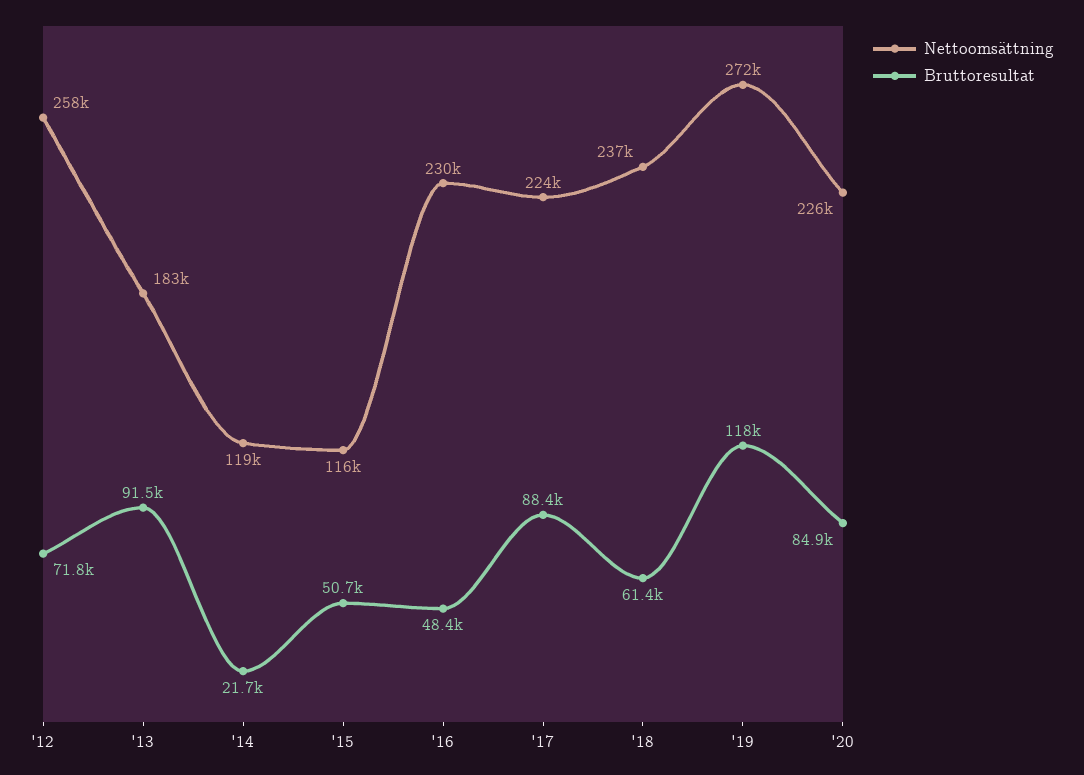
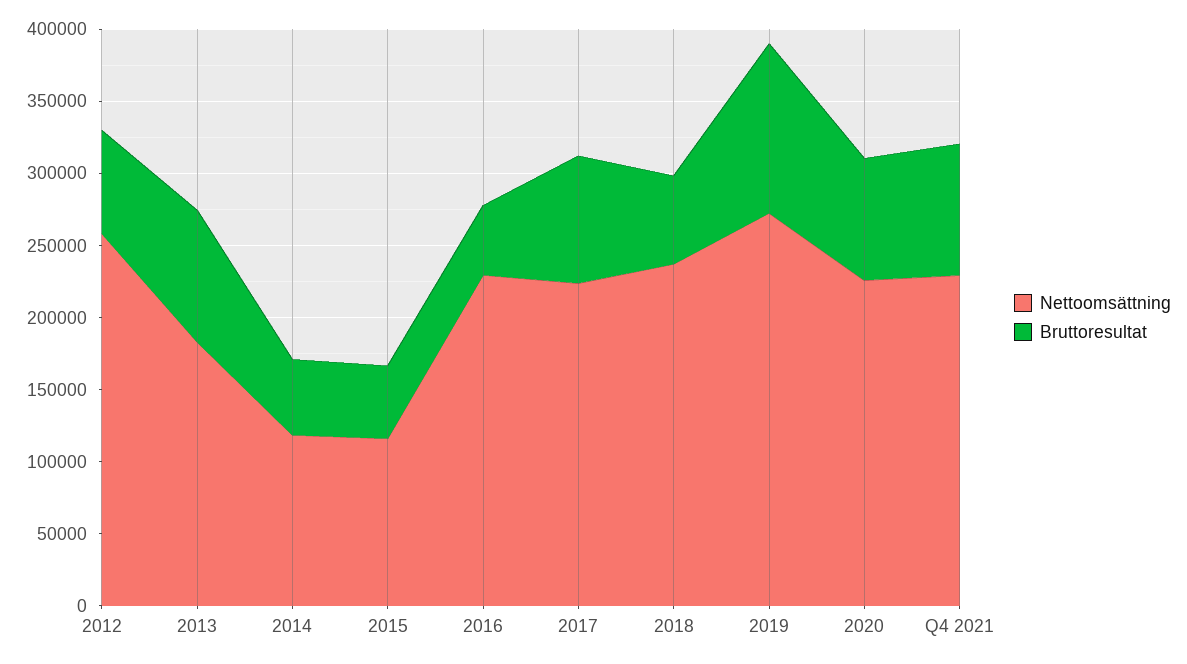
  {
    "Nettoomsättning": {
      "'12": 258000,
      "'13": 183000,
      "'14": 119000,
      "'15": 116000,
      "'16": 230000,
      "'17": 224000,
      "'18": 237000,
      "'19": 272000,
-     "'20": 226000
+     "'20": 226000,
+     "Q4 2021": 230000
    },
    "Bruttoresultat": {
      "'12": 71800,
      "'13": 91500,
-     "'14": 21700,
+     "'14": 50000,
      "'15": 50700,
      "'16": 48400,
      "'17": 88400,
      "'18": 61400,
      "'19": 118000,
-     "'20": 84900
+     "'20": 84900,
+     "Q4 2021": 90000
    }
  }

